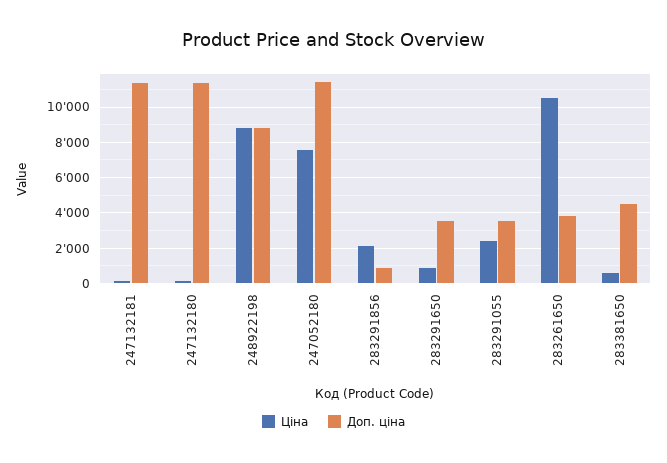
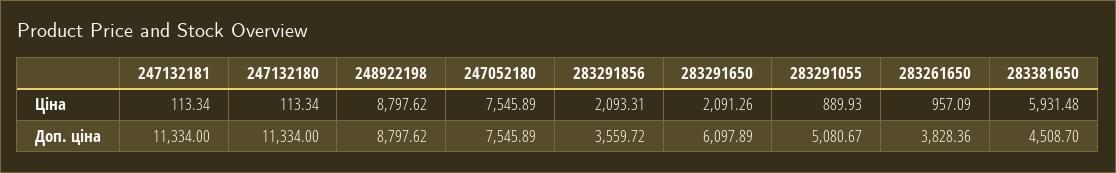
  {
    "Ціна": {
      "247132181": 113.34,
      "247132180": 113.34,
      "248922198": 8797.62,
      "247052180": 7545.89,
      "283291856": 2093.31,
-     "283291650": 1000,
+     "283291650": 2091.26,
-     "283291055": 2500,
+     "283291055": 889.93,
-     "283261650": 10500,
+     "283261650": 957.09,
-     "283381650": 500
+     "283381650": 5931.48
    },
    "Доп. ціна": {
      "247132181": 11334,
      "247132180": 11334,
      "248922198": 8797.62,
-     "247052180": 11500,
+     "247052180": 7545.89,
-     "283291856": 1000,
+     "283291856": 3559.72,
-     "283291650": 3500,
+     "283291650": 6097.89,
-     "283291055": 3500,
+     "283291055": 5080.67,
      "283261650": 3828.36,
      "283381650": 4508.7
    }
  }

